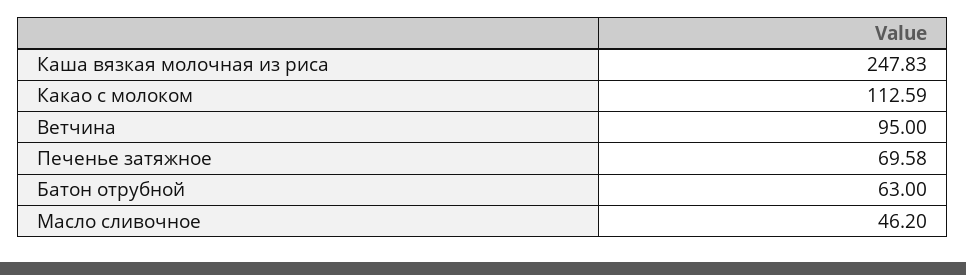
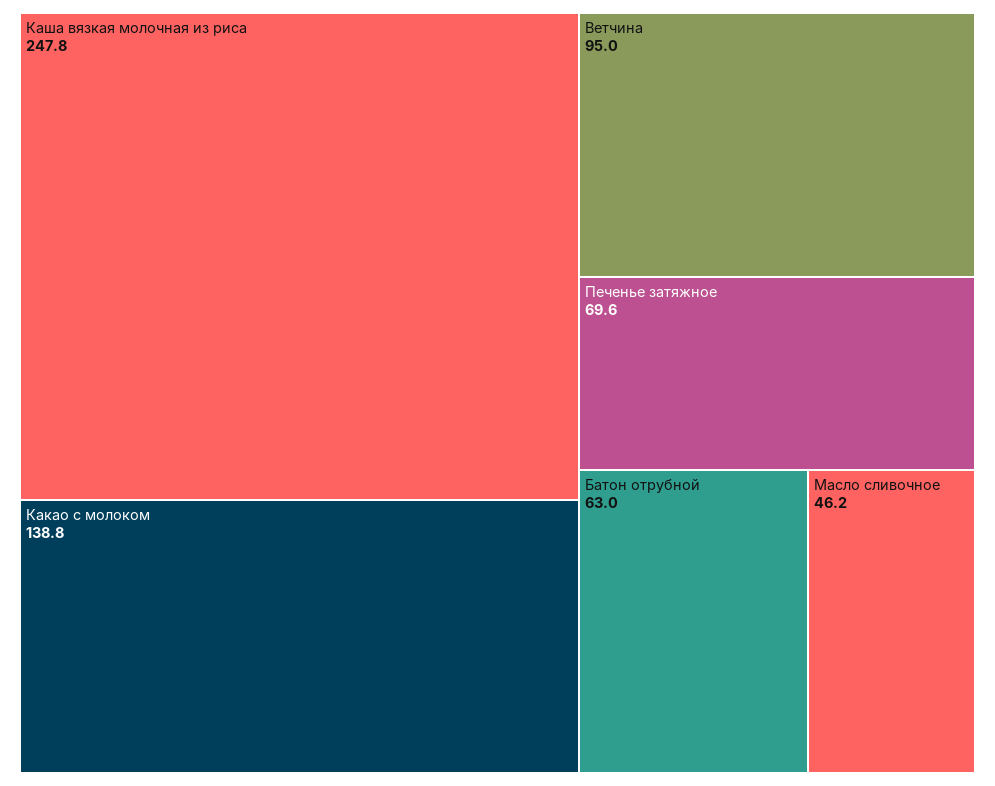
  {
    "Каша вязкая молочная из риса": 247.83,
-   "Какао с молоком": 112.59,
+   "Какао с молоком": 138.8,
    "Ветчина": 95,
    "Печенье затяжное": 69.58,
    "Батон отрубной": 63,
    "Масло сливочное": 46.2
  }

